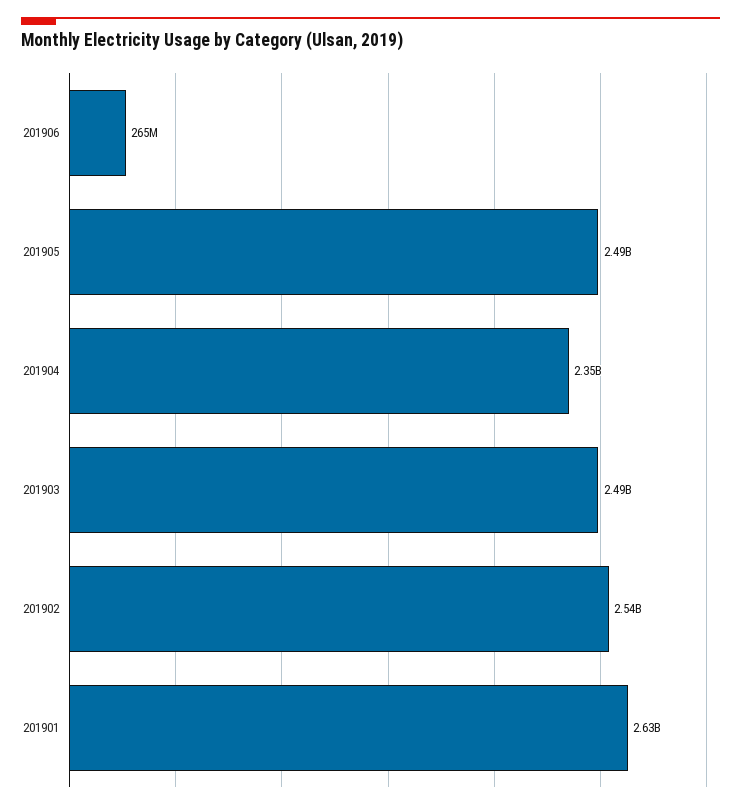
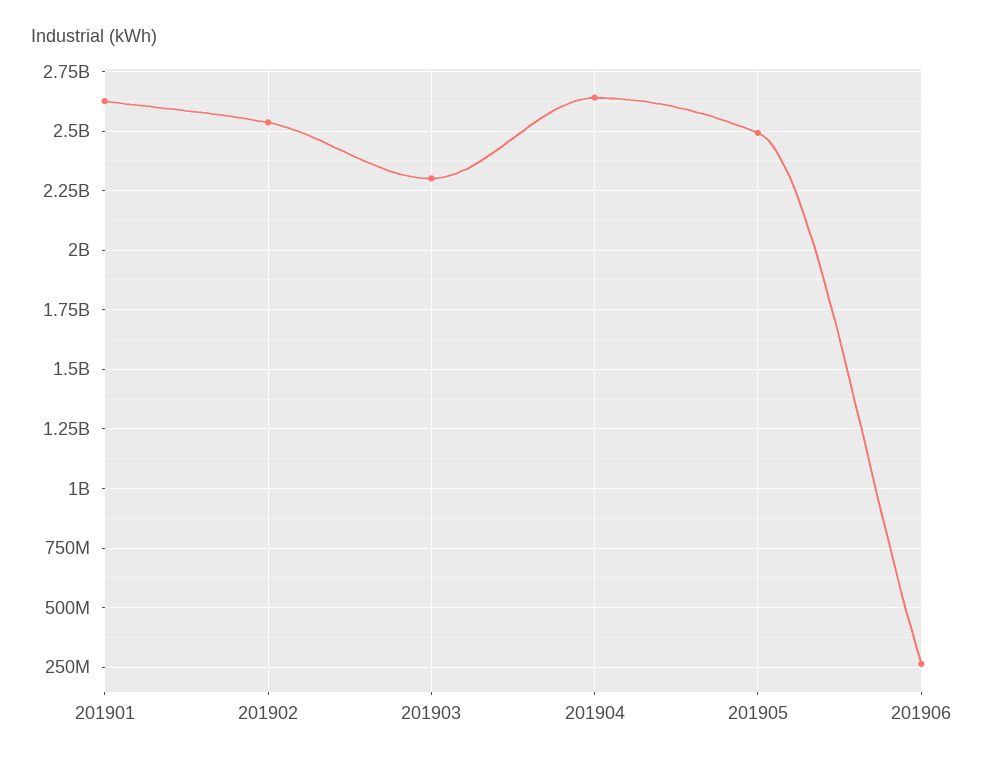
  {
    "201906": 265000000,
    "201905": 2490000000,
-   "201904": 2350000000,
+   "201904": 2650000000,
-   "201903": 2490000000,
+   "201903": 2300000000,
    "201902": 2540000000,
    "201901": 2630000000
  }

